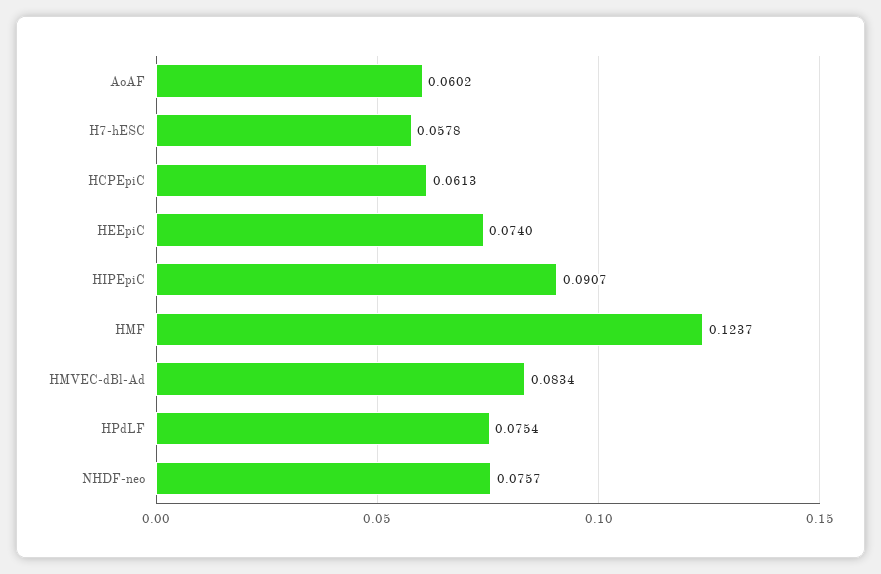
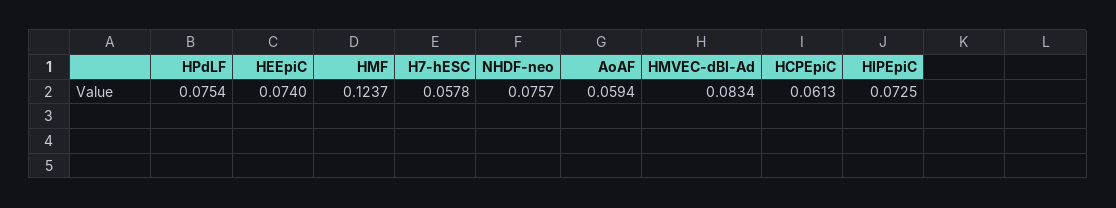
  {
-   "AoAF": 0.0602,
+   "AoAF": 0.0594,
    "H7-hESC": 0.0578,
    "HCPEpiC": 0.0613,
    "HEEpiC": 0.074,
-   "HIPEpiC": 0.0907,
+   "HIPEpiC": 0.0725,
    "HMF": 0.1237,
    "HMVEC-dBl-Ad": 0.0834,
    "HPdLF": 0.0754,
    "NHDF-neo": 0.0757
  }

